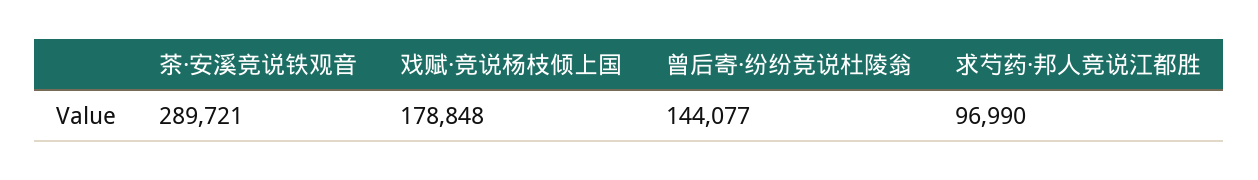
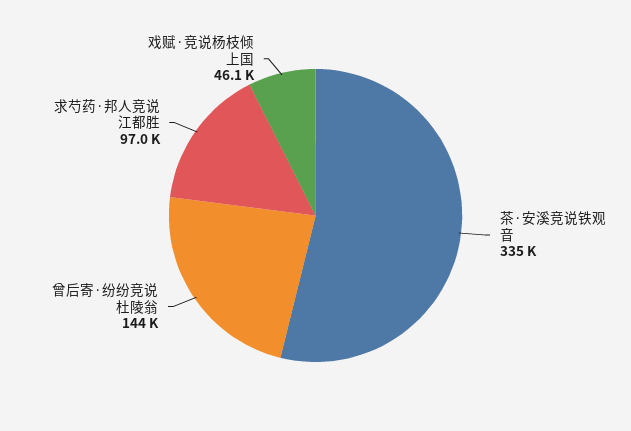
  {
-   "茶·安溪竞说铁观音": 289721,
+   "茶·安溪竞说铁观音": 335000,
-   "戏赋·竞说杨枝倾上国": 178848,
+   "戏赋·竞说杨枝倾上国": 46100,
    "曾后寄·纷纷竞说杜陵翁": 144077,
    "求芍药·邦人竞说江都胜": 96990
  }

